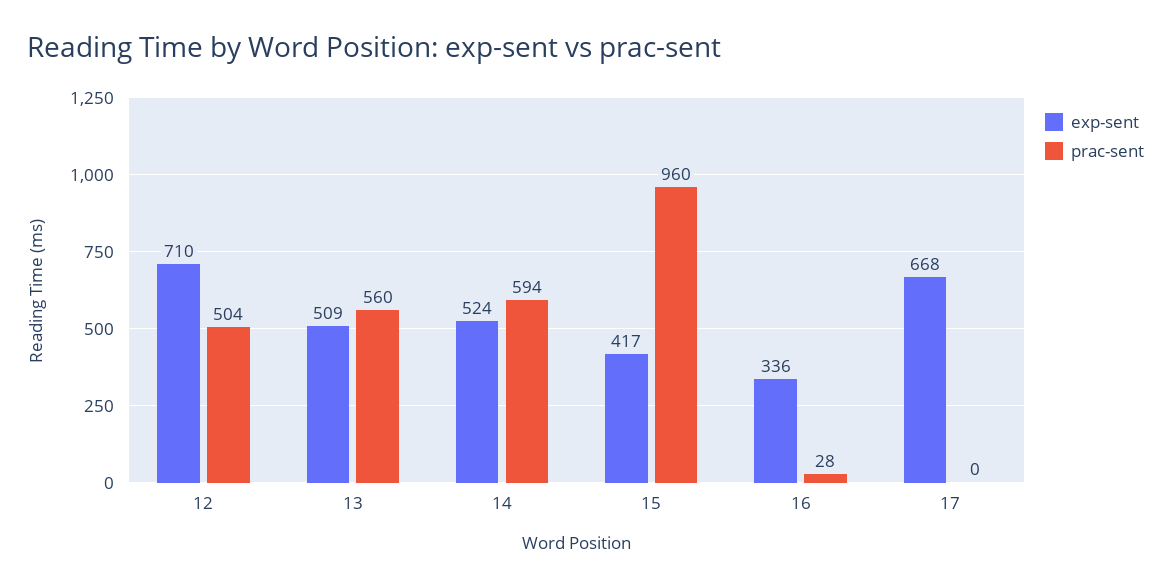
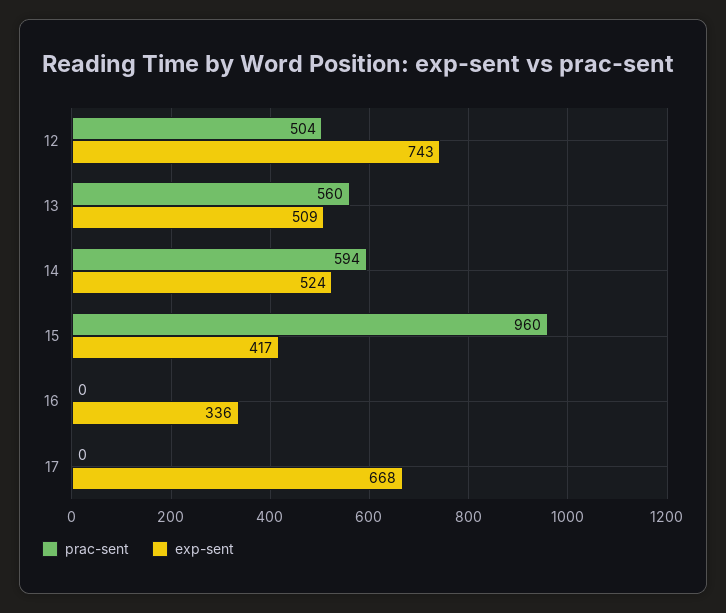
  {
    "exp-sent": {
-     "12": 710,
+     "12": 743,
      "13": 509,
      "14": 524,
      "15": 417,
      "16": 336,
      "17": 668
    },
    "prac-sent": {
      "12": 504,
      "13": 560,
      "14": 594,
      "15": 960,
-     "16": 28,
+     "16": 0,
      "17": 0
    }
  }

